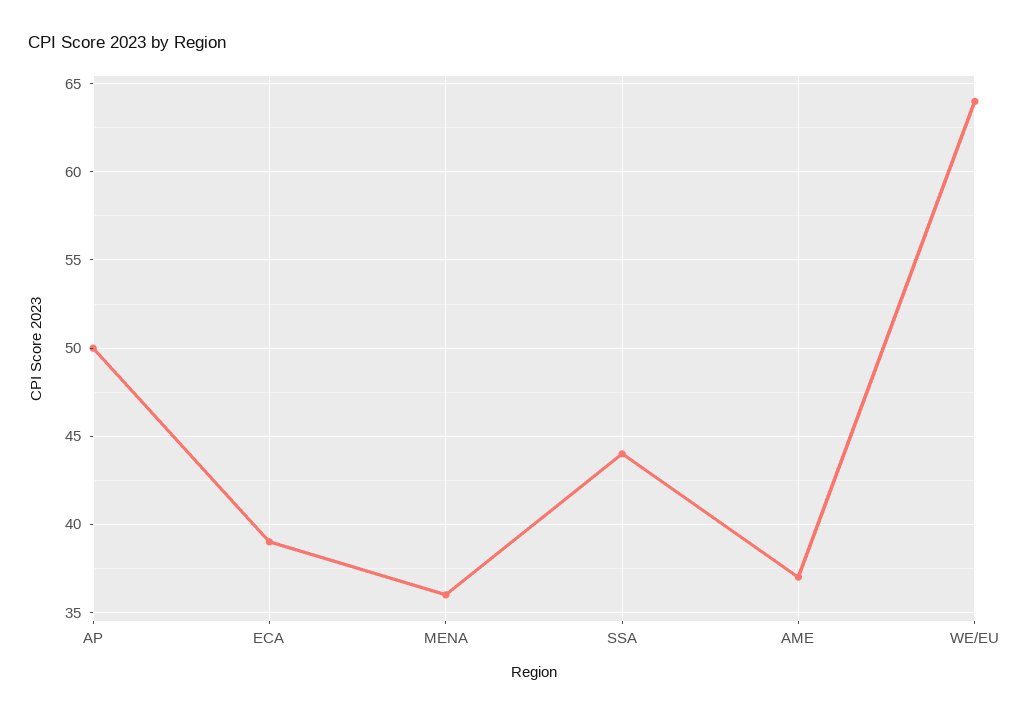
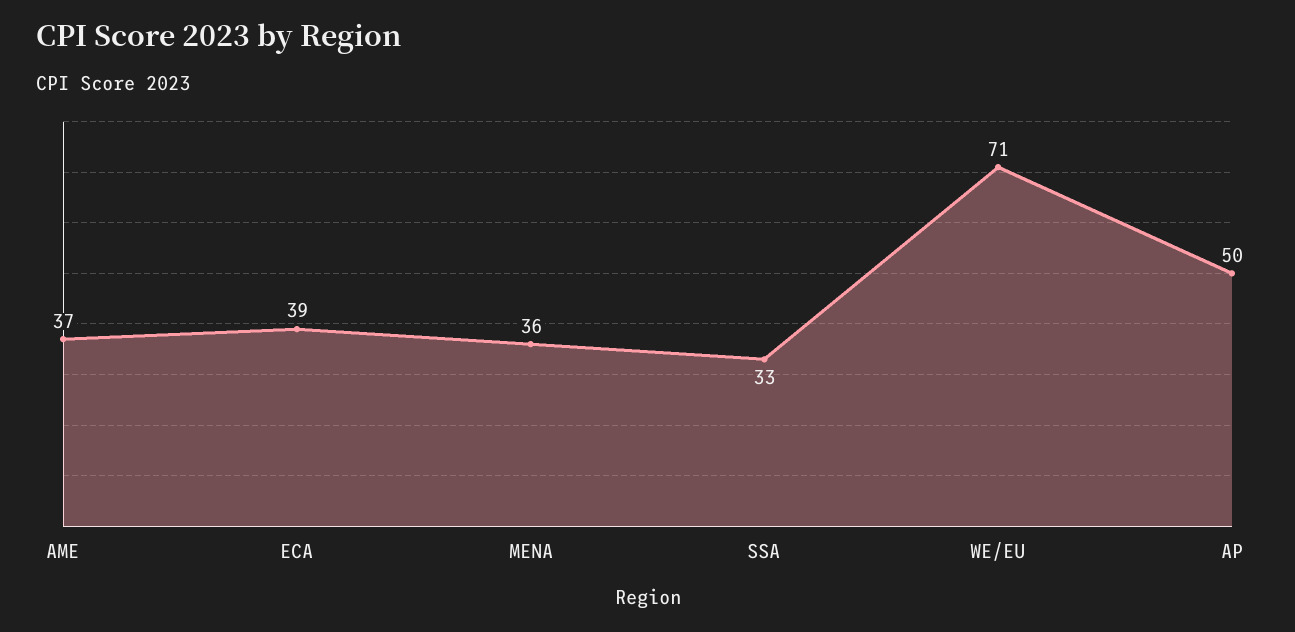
  {
    "AP": 50,
    "ECA": 39,
    "MENA": 36,
-   "SSA": 44,
+   "SSA": 33,
    "AME": 37,
-   "WE/EU": 64
+   "WE/EU": 71
  }

